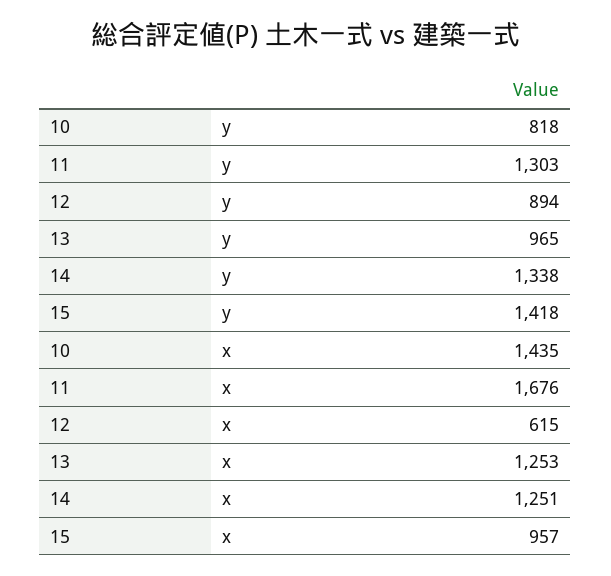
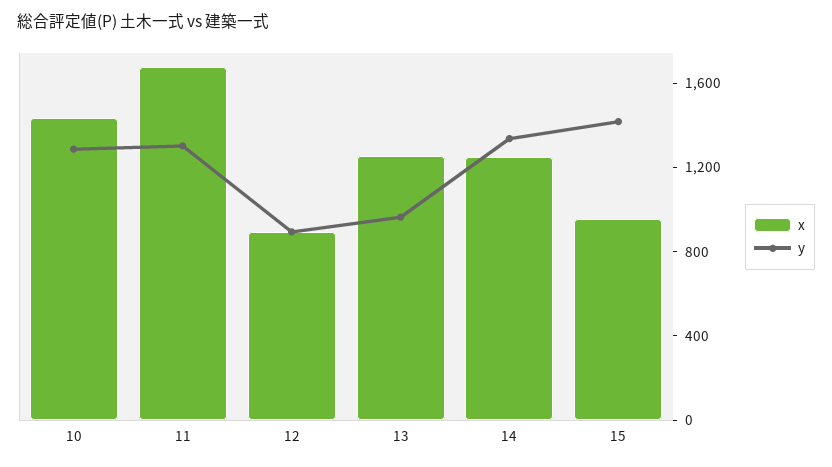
  {
    "y": {
-     "10": 818,
+     "10": 1300,
      "11": 1303,
      "12": 894,
      "13": 965,
      "14": 1338,
      "15": 1418
    },
    "x": {
      "10": 1435,
      "11": 1676,
-     "12": 615,
+     "12": 900,
      "13": 1253,
      "14": 1251,
      "15": 957
    }
  }

